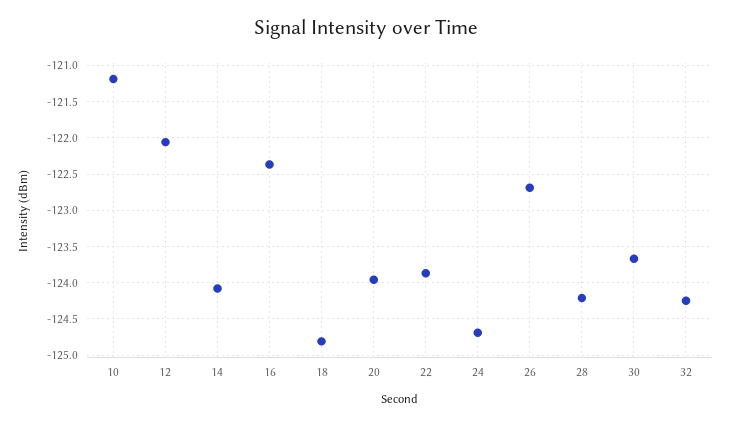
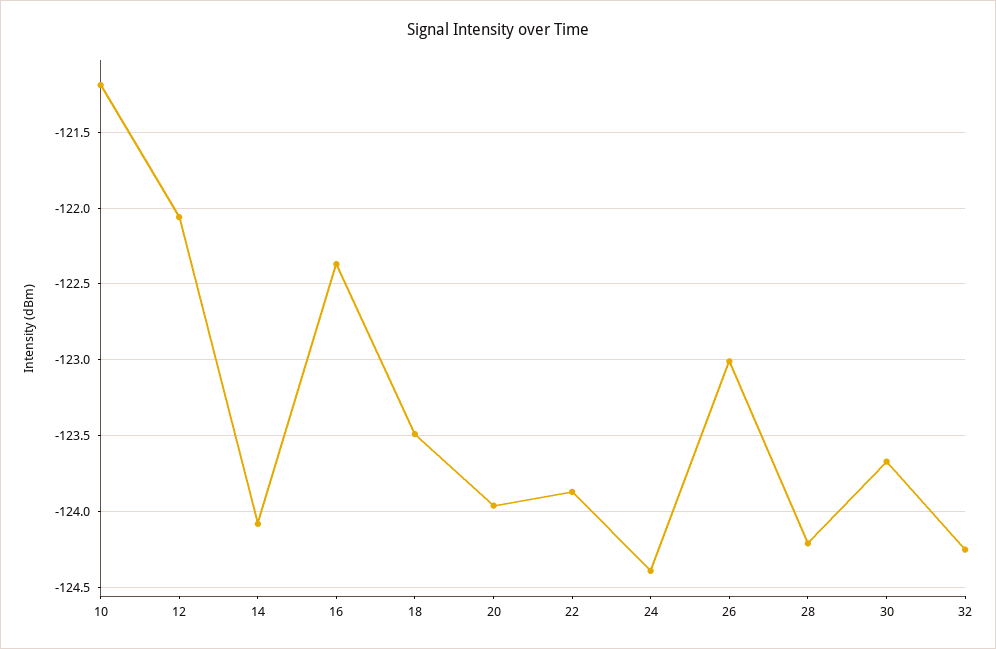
  {
    "10": -121.2,
    "12": -122.05,
    "14": -124.1,
    "16": -122.35,
-   "18": -124.8,
+   "18": -123.5,
    "20": -123.95,
    "22": -123.85,
-   "24": -124.7,
+   "24": -124.4,
-   "26": -122.7,
+   "26": -123,
    "28": -124.2,
    "30": -123.65,
    "32": -124.25
  }

